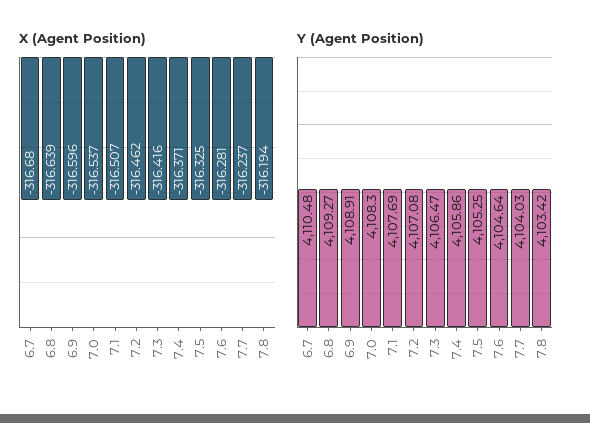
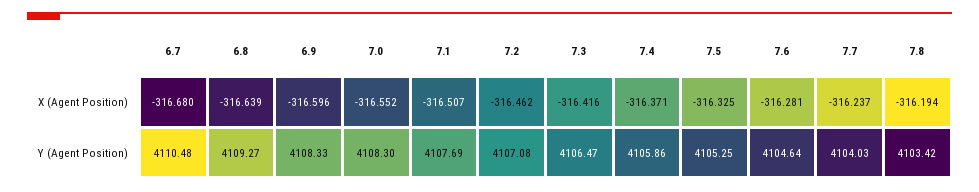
  {
    "X (Agent Position)": {
      "6.7": -316.68,
      "6.8": -316.639,
      "6.9": -316.596,
-     "7.0": -316.537,
+     "7.0": -316.552,
      "7.1": -316.507,
      "7.2": -316.462,
      "7.3": -316.416,
      "7.4": -316.371,
      "7.5": -316.325,
      "7.6": -316.281,
      "7.7": -316.237,
      "7.8": -316.194
    },
    "Y (Agent Position)": {
      "6.7": 4110.48,
      "6.8": 4109.27,
-     "6.9": 4108.91,
+     "6.9": 4108.33,
      "7.0": 4108.3,
      "7.1": 4107.69,
      "7.2": 4107.08,
      "7.3": 4106.47,
      "7.4": 4105.86,
      "7.5": 4105.25,
      "7.6": 4104.64,
      "7.7": 4104.03,
      "7.8": 4103.42
    }
  }

